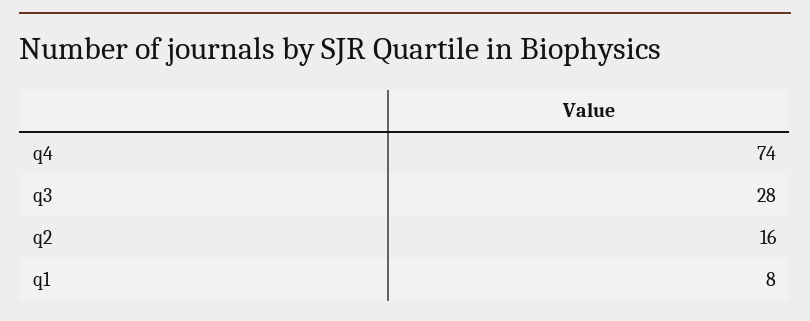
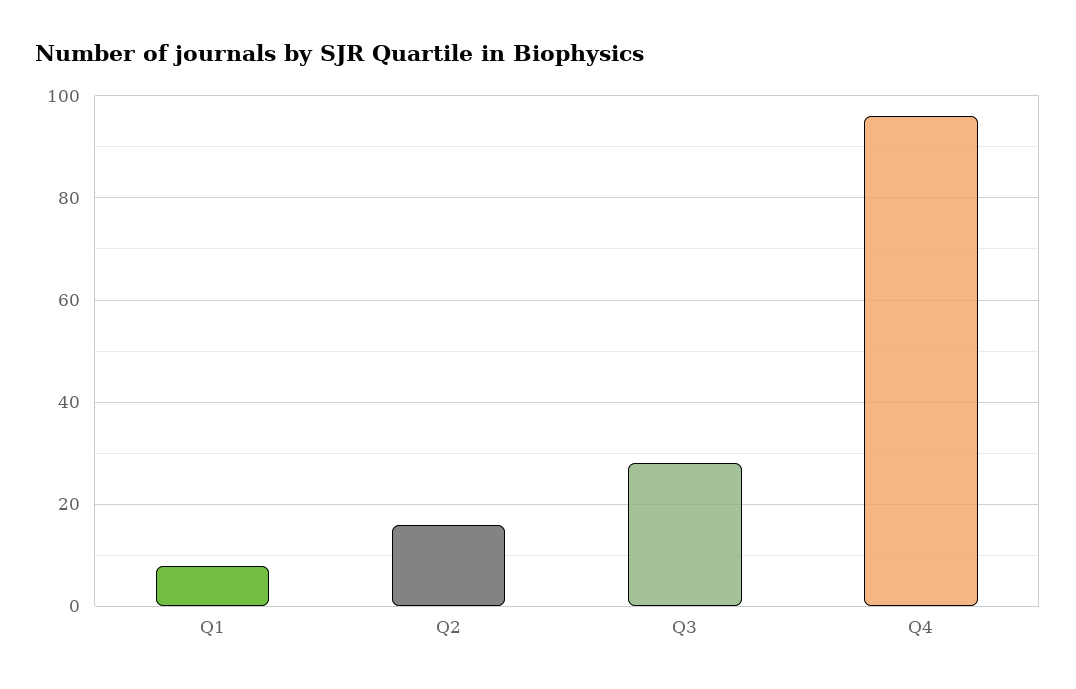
  {
-   "q4": 74,
+   "q4": 95,
    "q3": 28,
    "q2": 16,
    "q1": 8
  }

